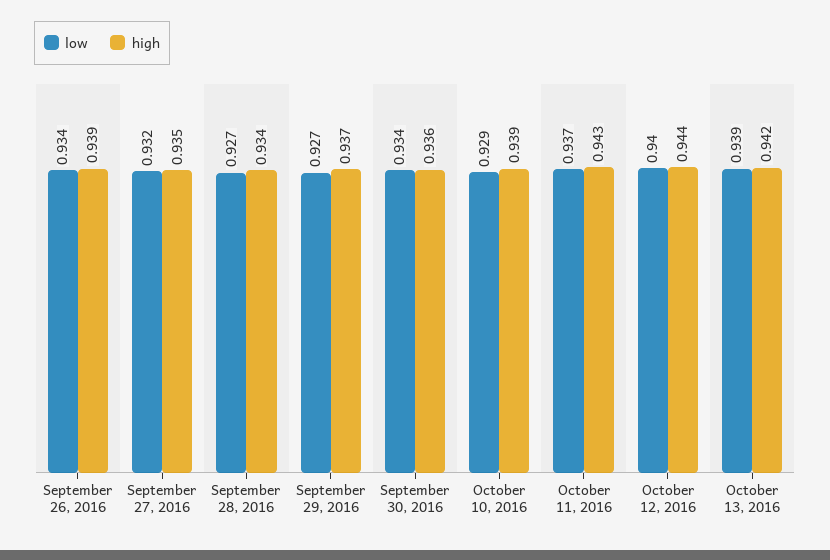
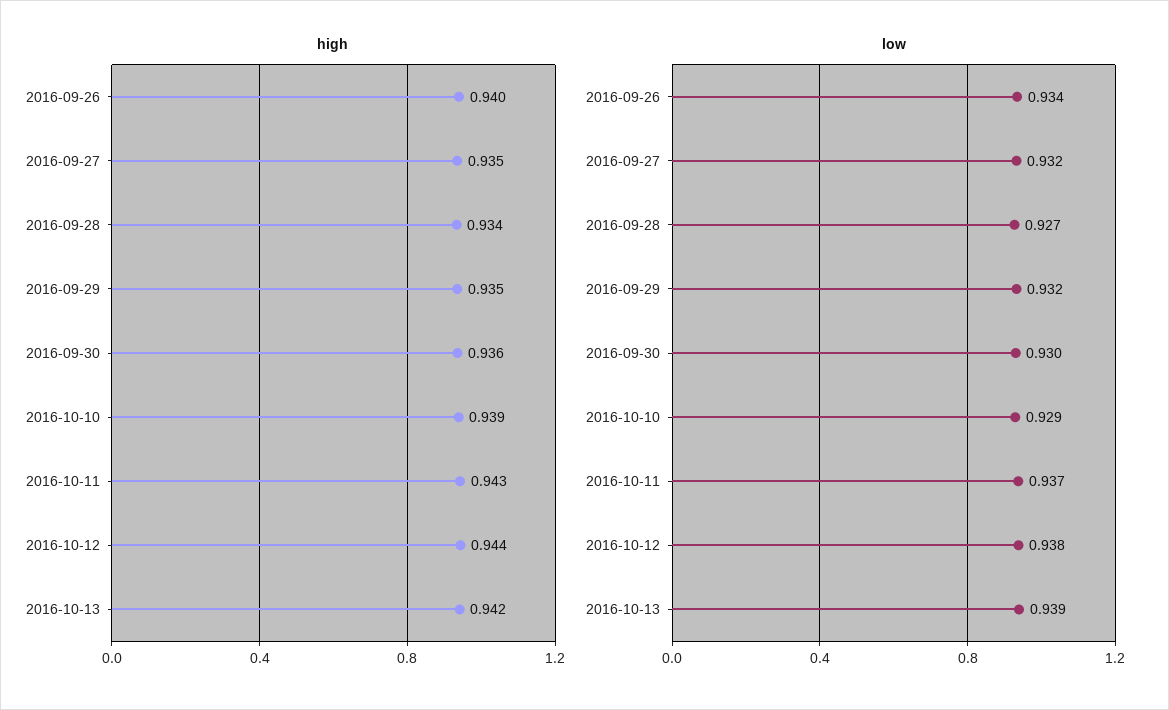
  {
    "low": {
      "September 26, 2016": 0.934,
      "September 27, 2016": 0.932,
      "September 28, 2016": 0.927,
-     "September 29, 2016": 0.927,
+     "September 29, 2016": 0.932,
-     "September 30, 2016": 0.934,
+     "September 30, 2016": 0.93,
      "October 10, 2016": 0.929,
      "October 11, 2016": 0.937,
-     "October 12, 2016": 0.94,
+     "October 12, 2016": 0.938,
      "October 13, 2016": 0.939
    },
    "high": {
-     "September 26, 2016": 0.939,
+     "September 26, 2016": 0.94,
      "September 27, 2016": 0.935,
      "September 28, 2016": 0.934,
-     "September 29, 2016": 0.937,
+     "September 29, 2016": 0.935,
      "September 30, 2016": 0.936,
      "October 10, 2016": 0.939,
      "October 11, 2016": 0.943,
      "October 12, 2016": 0.944,
      "October 13, 2016": 0.942
    }
  }

